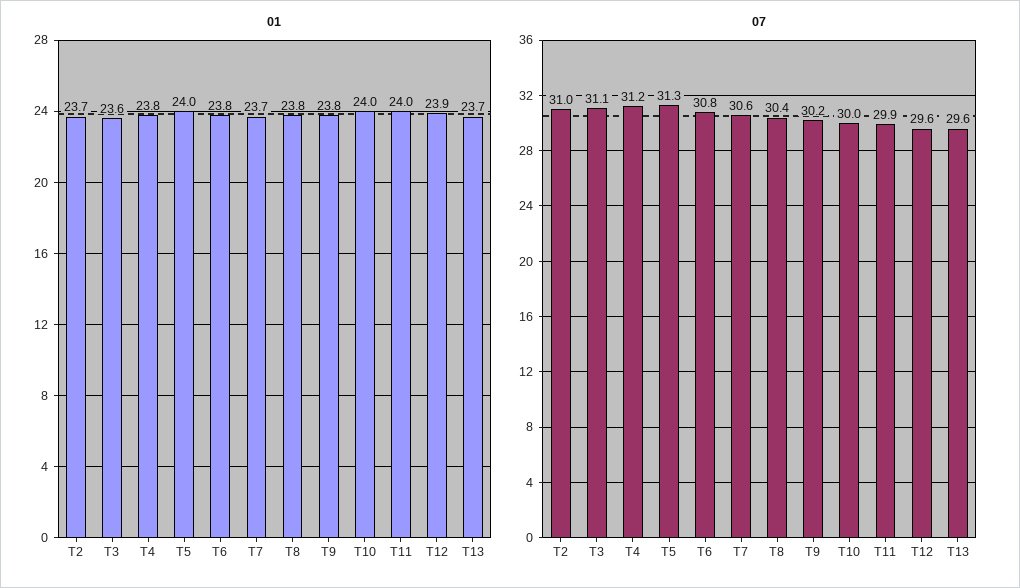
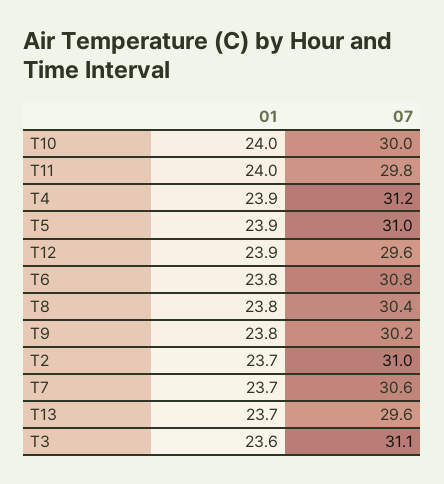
  {
    "01": {
      "T2": 23.7,
      "T3": 23.6,
-     "T4": 23.8,
+     "T4": 23.9,
-     "T5": 24,
+     "T5": 23.9,
      "T6": 23.8,
      "T7": 23.7,
      "T8": 23.8,
      "T9": 23.8,
      "T10": 24,
      "T11": 24,
      "T12": 23.9,
      "T13": 23.7
    },
    "07": {
      "T2": 31,
      "T3": 31.1,
      "T4": 31.2,
-     "T5": 31.3,
+     "T5": 31,
      "T6": 30.8,
      "T7": 30.6,
      "T8": 30.4,
      "T9": 30.2,
      "T10": 30,
-     "T11": 29.9,
+     "T11": 29.8,
      "T12": 29.6,
      "T13": 29.6
    }
  }

